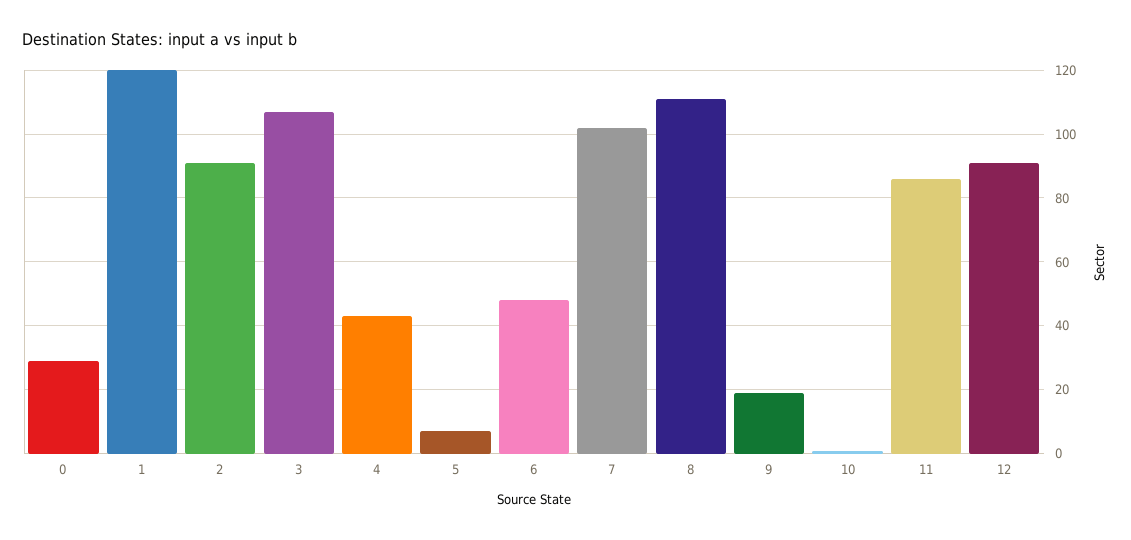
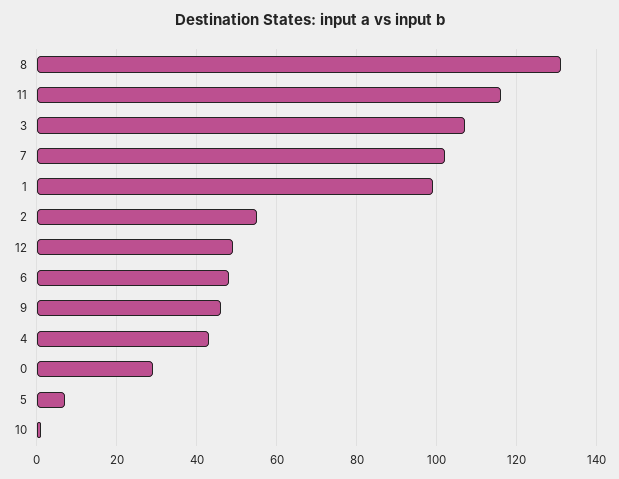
  {
    "0": 30,
-   "1": 120,
+   "1": 100,
-   "2": 90,
+   "2": 55,
    "3": 105,
    "4": 45,
    "5": 5,
    "6": 50,
    "7": 100,
-   "8": 110,
+   "8": 130,
-   "9": 20,
+   "9": 45,
    "10": 0,
-   "11": 85,
+   "11": 115,
-   "12": 90
+   "12": 50
  }

